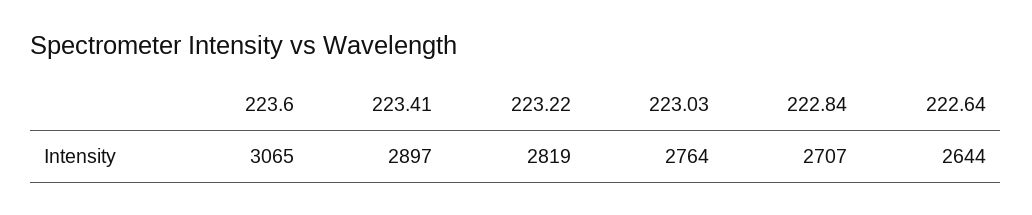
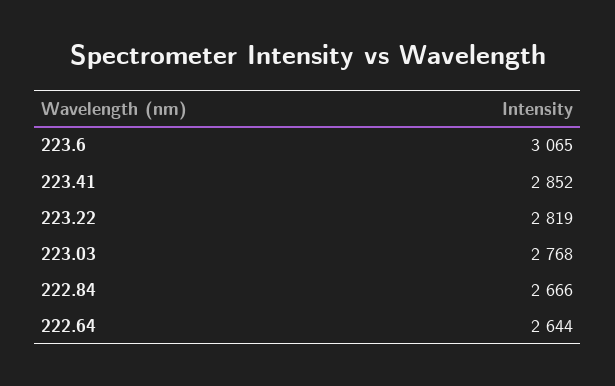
  {
    "223.6": 3065,
-   "223.41": 2897,
+   "223.41": 2852,
    "223.22": 2819,
-   "223.03": 2764,
+   "223.03": 2768,
-   "222.84": 2707,
+   "222.84": 2666,
    "222.64": 2644
  }

